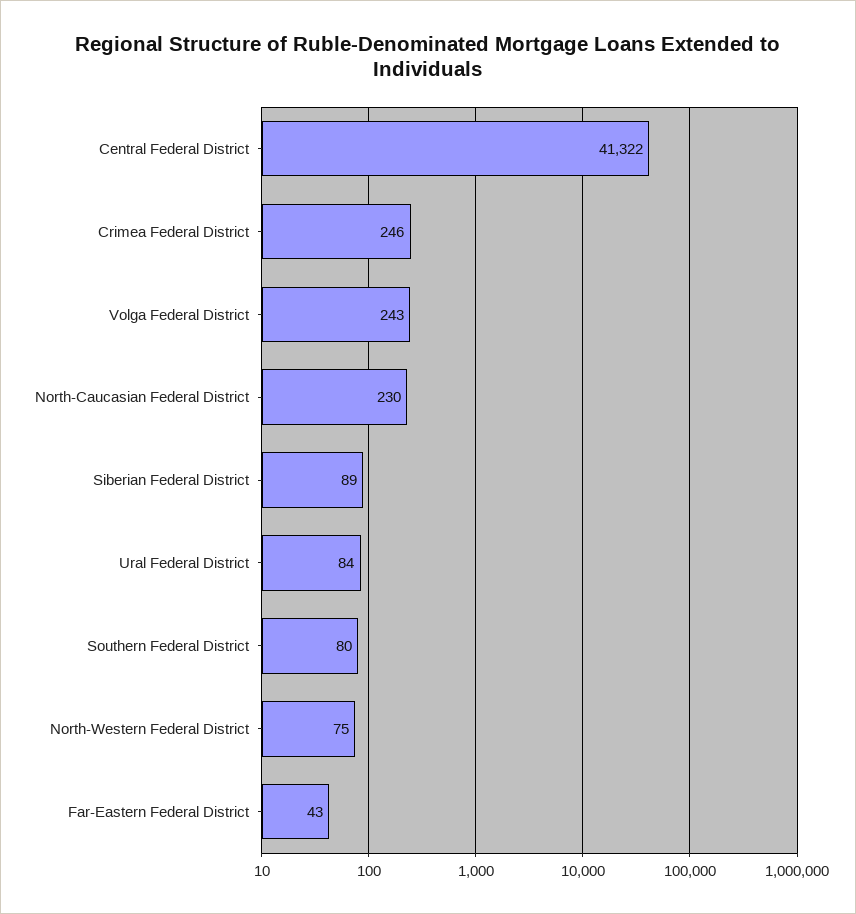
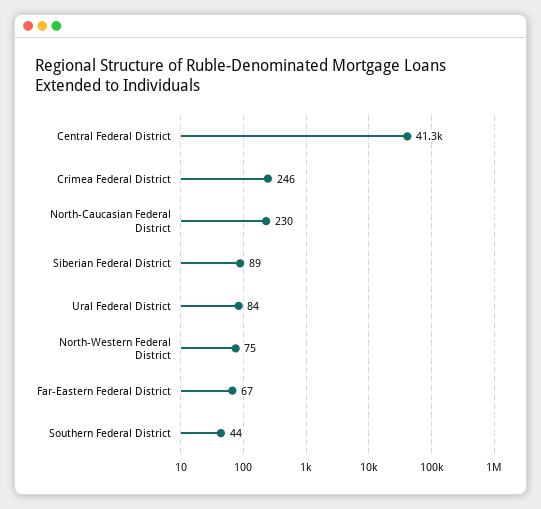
  {
    "Central Federal District": 41322,
    "Crimea Federal District": 246,
-   "Volga Federal District": 243,
    "North-Caucasian Federal District": 230,
    "Siberian Federal District": 89,
    "Ural Federal District": 84,
-   "Southern Federal District": 80,
+   "Southern Federal District": 44,
    "North-Western Federal District": 75,
-   "Far-Eastern Federal District": 43
+   "Far-Eastern Federal District": 67
  }

